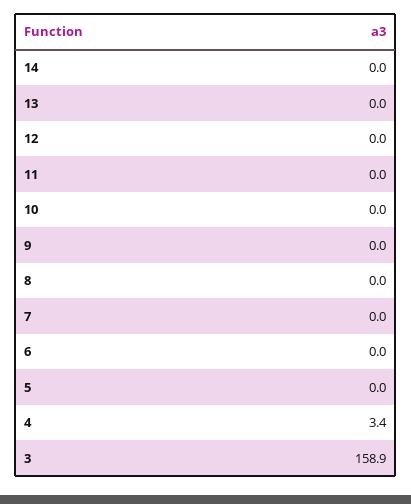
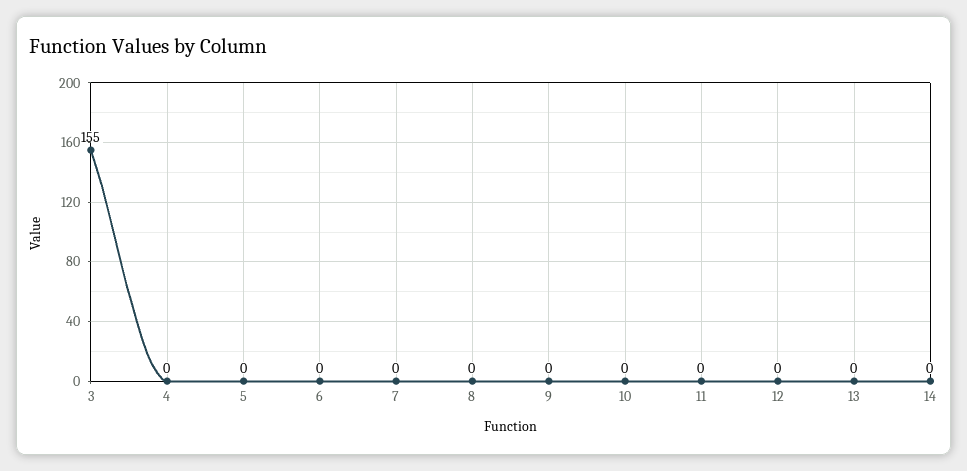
  {
    "14": 0,
    "13": 0,
    "12": 0,
    "11": 0,
    "10": 0,
    "9": 0,
    "8": 0,
    "7": 0,
    "6": 0,
    "5": 0,
-   "4": 3.4,
+   "4": 0,
-   "3": 158.9
+   "3": 155
  }

